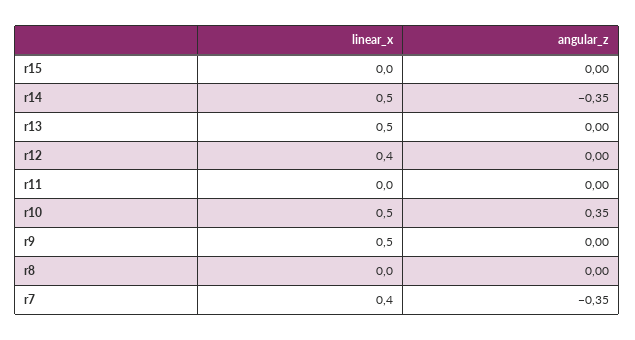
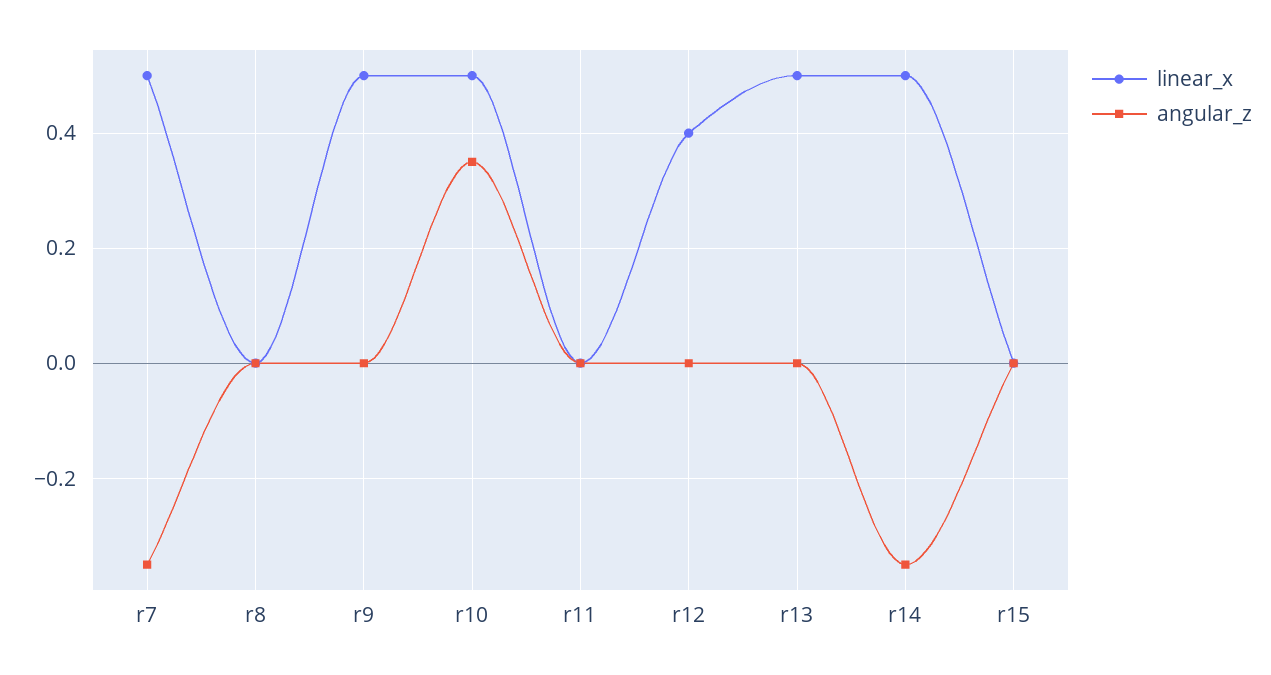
  {
    "linear_x": {
      "r15": 0,
      "r14": 0.5,
      "r13": 0.5,
      "r12": 0.4,
      "r11": 0,
      "r10": 0.5,
      "r9": 0.5,
      "r8": 0,
-     "r7": 0.4
+     "r7": 0.5
    },
    "angular_z": {
      "r15": 0,
      "r14": -0.35,
      "r13": 0,
      "r12": 0,
      "r11": 0,
      "r10": 0.35,
      "r9": 0,
      "r8": 0,
      "r7": -0.35
    }
  }

